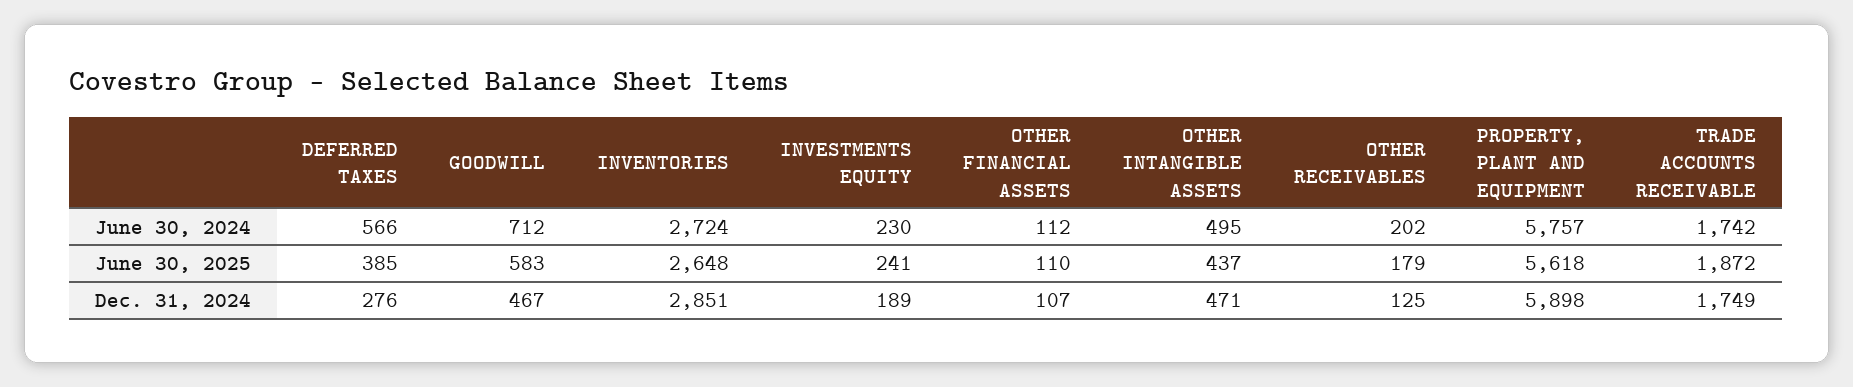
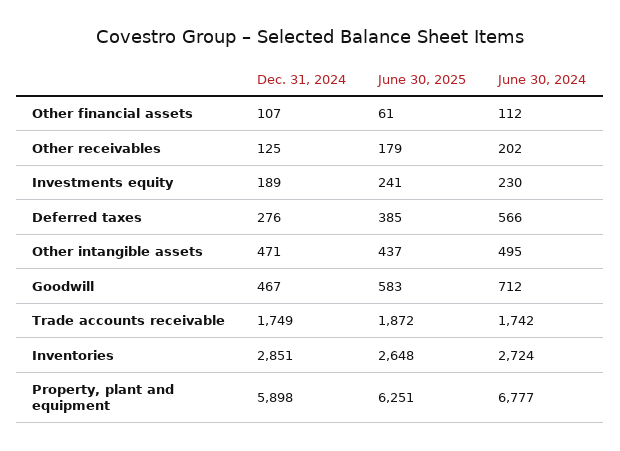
  {
    "DEFERRED TAXES": {
      "June 30, 2024": 566,
      "June 30, 2025": 385,
      "Dec. 31, 2024": 276
    },
    "GOODWILL": {
      "June 30, 2024": 712,
      "June 30, 2025": 583,
      "Dec. 31, 2024": 467
    },
    "INVENTORIES": {
      "June 30, 2024": 2724,
      "June 30, 2025": 2648,
      "Dec. 31, 2024": 2851
    },
    "INVESTMENTS EQUITY": {
      "June 30, 2024": 230,
      "June 30, 2025": 241,
      "Dec. 31, 2024": 189
    },
    "OTHER FINANCIAL ASSETS": {
      "June 30, 2024": 112,
-     "June 30, 2025": 110,
+     "June 30, 2025": 61,
      "Dec. 31, 2024": 107
    },
    "OTHER INTANGIBLE ASSETS": {
      "June 30, 2024": 495,
      "June 30, 2025": 437,
      "Dec. 31, 2024": 471
    },
    "OTHER RECEIVABLES": {
      "June 30, 2024": 202,
      "June 30, 2025": 179,
      "Dec. 31, 2024": 125
    },
    "PROPERTY, PLANT AND EQUIPMENT": {
-     "June 30, 2024": 5757,
+     "June 30, 2024": 6777,
-     "June 30, 2025": 5618,
+     "June 30, 2025": 6251,
      "Dec. 31, 2024": 5898
    },
    "TRADE ACCOUNTS RECEIVABLE": {
      "June 30, 2024": 1742,
      "June 30, 2025": 1872,
      "Dec. 31, 2024": 1749
    }
  }

